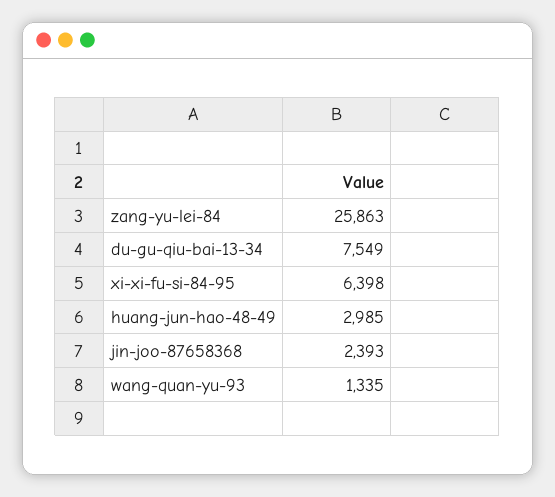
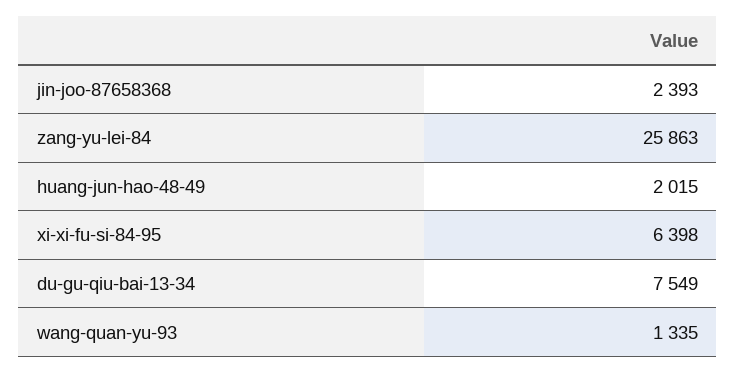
  {
    "zang-yu-lei-84": 25863,
    "du-gu-qiu-bai-13-34": 7549,
    "xi-xi-fu-si-84-95": 6398,
-   "huang-jun-hao-48-49": 2985,
+   "huang-jun-hao-48-49": 2015,
    "jin-joo-87658368": 2393,
    "wang-quan-yu-93": 1335
  }

